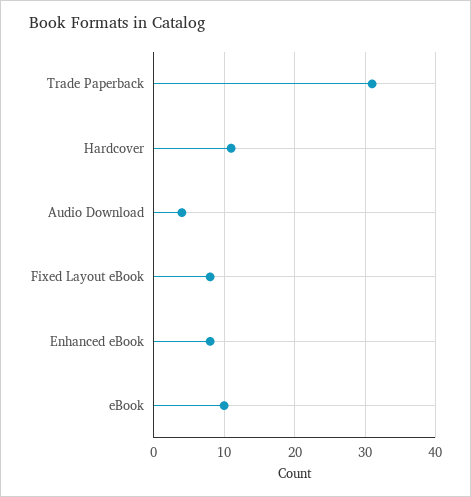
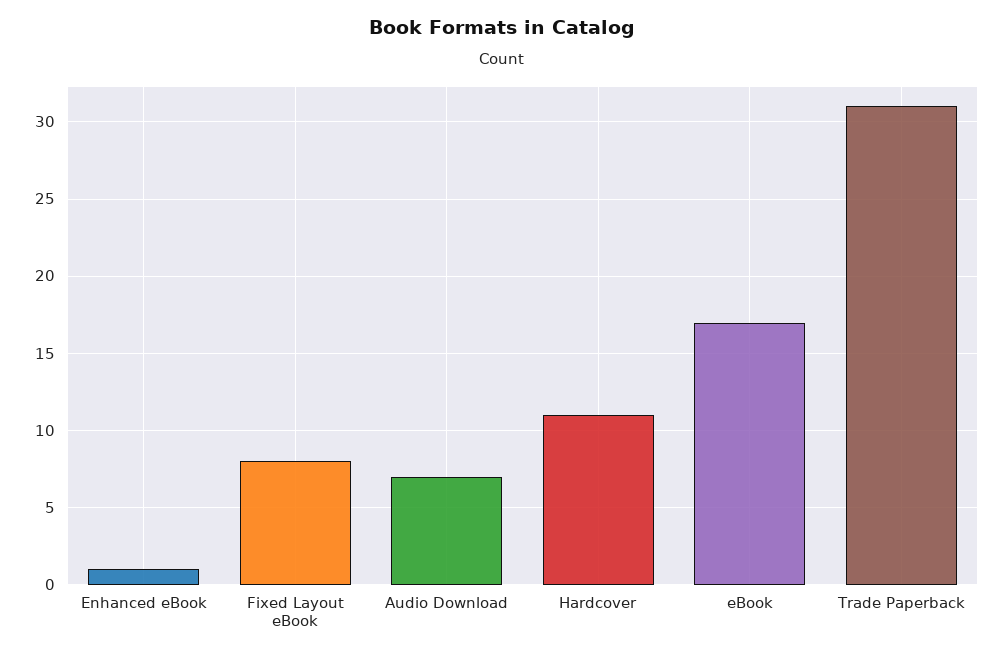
  {
    "Trade Paperback": 31,
    "Hardcover": 11,
-   "Audio Download": 4,
+   "Audio Download": 7,
    "Fixed Layout eBook": 8,
-   "Enhanced eBook": 8,
+   "Enhanced eBook": 1,
-   "eBook": 10
+   "eBook": 17
  }

